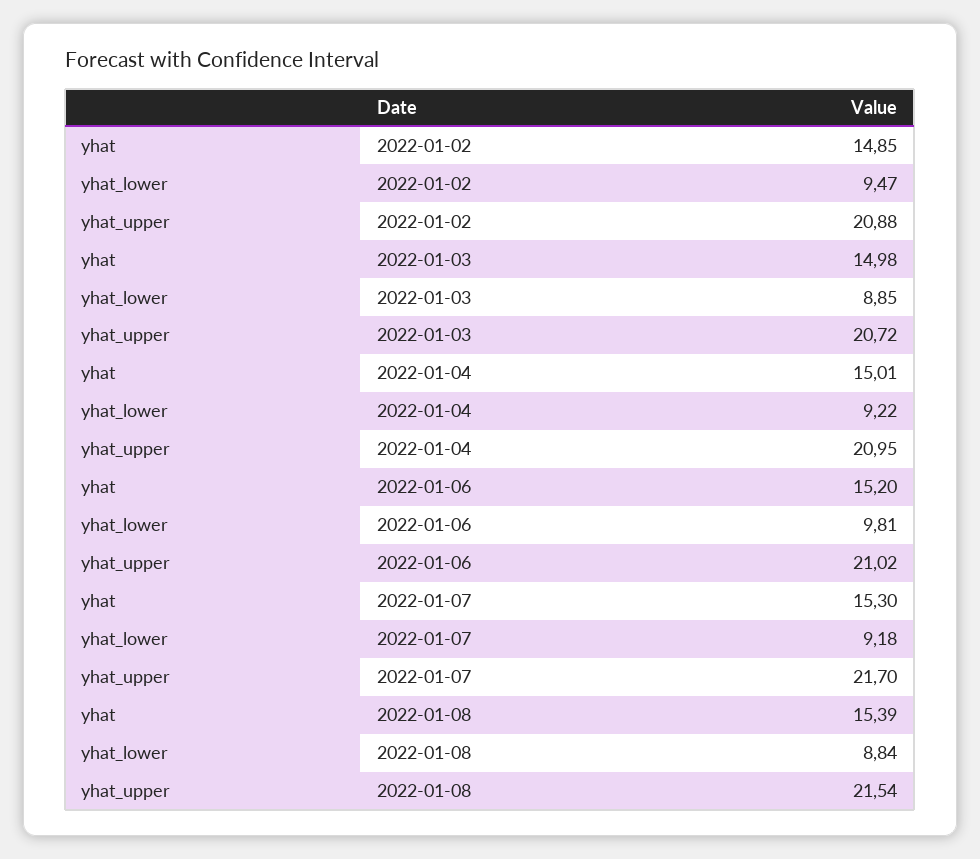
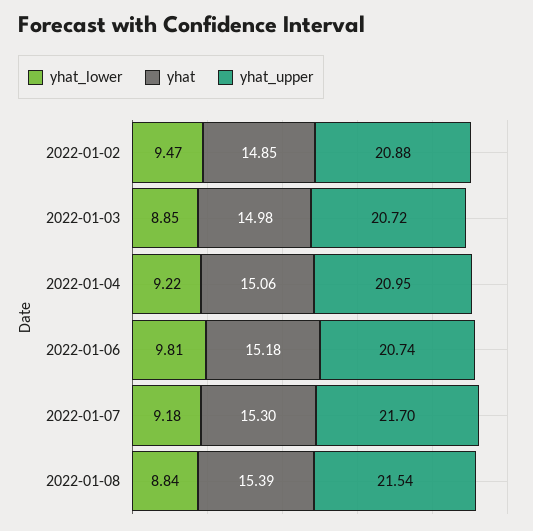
  {
    "yhat": {
      "2022-01-02": 14.85,
      "2022-01-03": 14.98,
-     "2022-01-04": 15.01,
+     "2022-01-04": 15.06,
-     "2022-01-06": 15.2,
+     "2022-01-06": 15.18,
      "2022-01-07": 15.3,
      "2022-01-08": 15.39
    },
    "yhat_lower": {
      "2022-01-02": 9.47,
      "2022-01-03": 8.85,
      "2022-01-04": 9.22,
      "2022-01-06": 9.81,
      "2022-01-07": 9.18,
      "2022-01-08": 8.84
    },
    "yhat_upper": {
      "2022-01-02": 20.88,
      "2022-01-03": 20.72,
      "2022-01-04": 20.95,
-     "2022-01-06": 21.02,
+     "2022-01-06": 20.74,
      "2022-01-07": 21.7,
      "2022-01-08": 21.54
    }
  }

